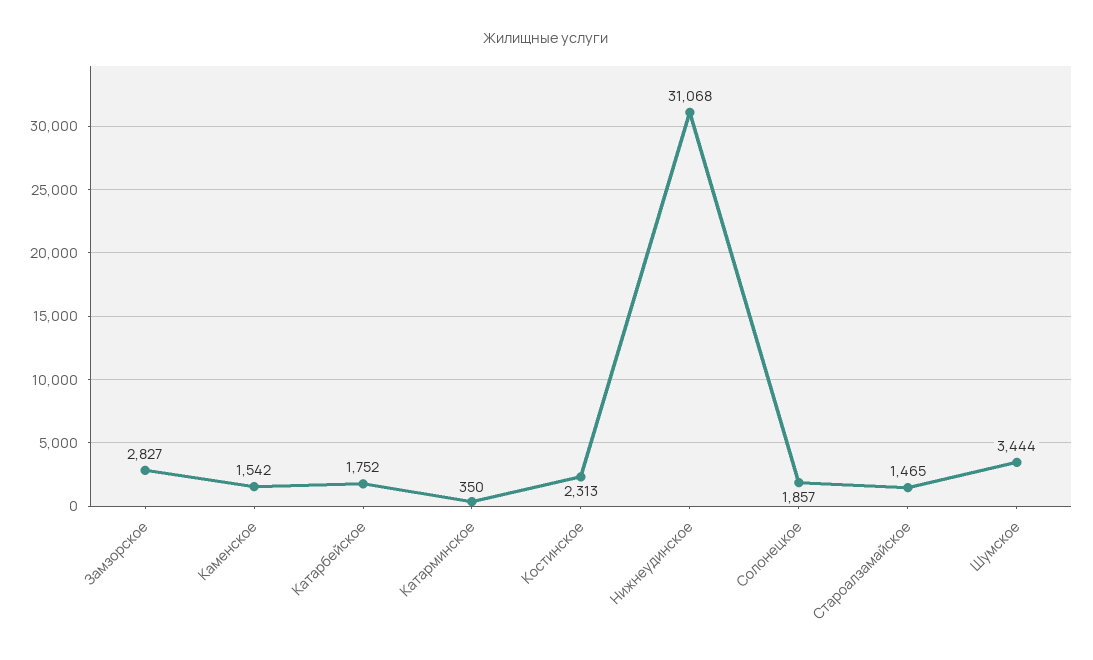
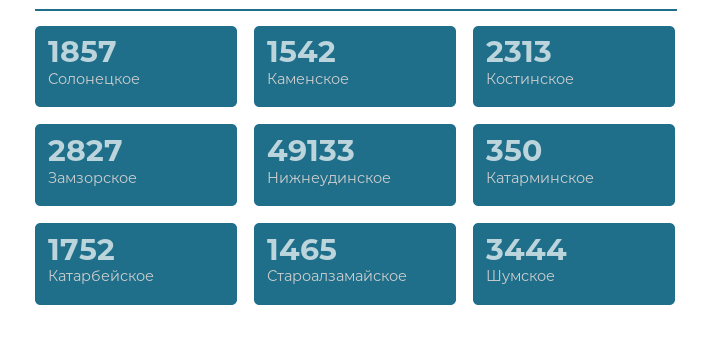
  {
    "Замзорское": 2827,
    "Каменское": 1542,
    "Катарбейское": 1752,
    "Катарминское": 350,
    "Костинское": 2313,
-   "Нижнеудинское": 31068,
+   "Нижнеудинское": 49133,
    "Солонецкое": 1857,
    "Староалзамайское": 1465,
    "Шумское": 3444
  }

